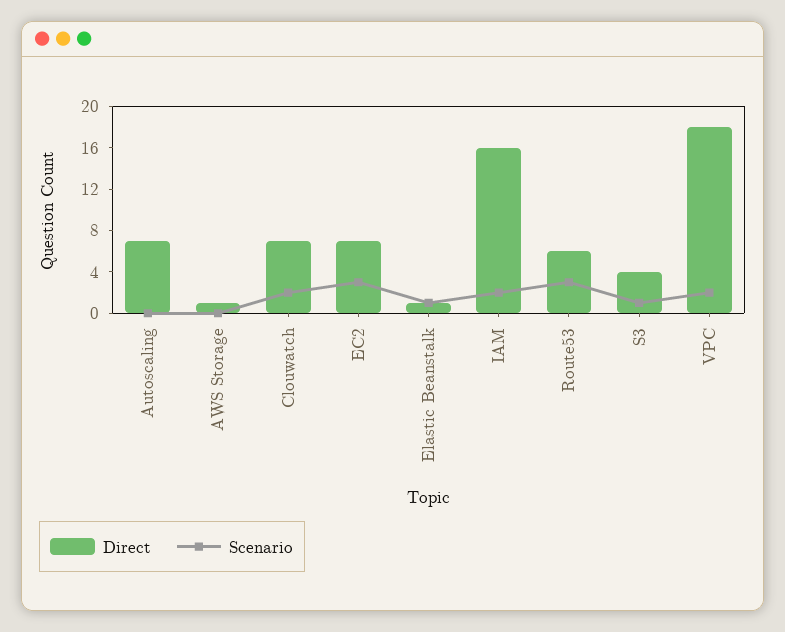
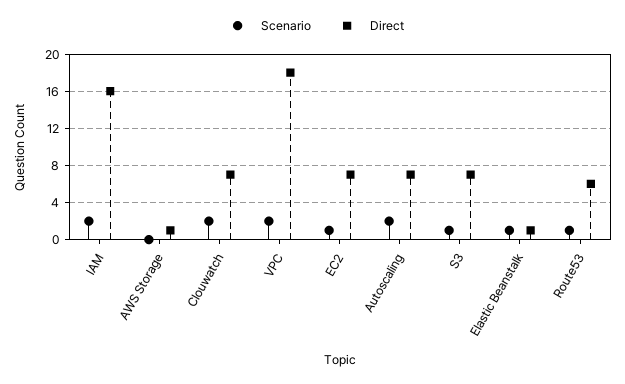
  {
    "Direct": {
      "Autoscaling": 7,
      "AWS Storage": 1,
      "Clouwatch": 7,
      "EC2": 7,
      "Elastic Beanstalk": 1,
      "IAM": 16,
      "Route53": 6,
-     "S3": 4,
+     "S3": 7,
      "VPC": 18
    },
    "Scenario": {
-     "Autoscaling": 0,
+     "Autoscaling": 2,
      "AWS Storage": 0,
      "Clouwatch": 2,
-     "EC2": 3,
+     "EC2": 1,
      "Elastic Beanstalk": 1,
      "IAM": 2,
-     "Route53": 3,
+     "Route53": 1,
      "S3": 1,
      "VPC": 2
    }
  }

